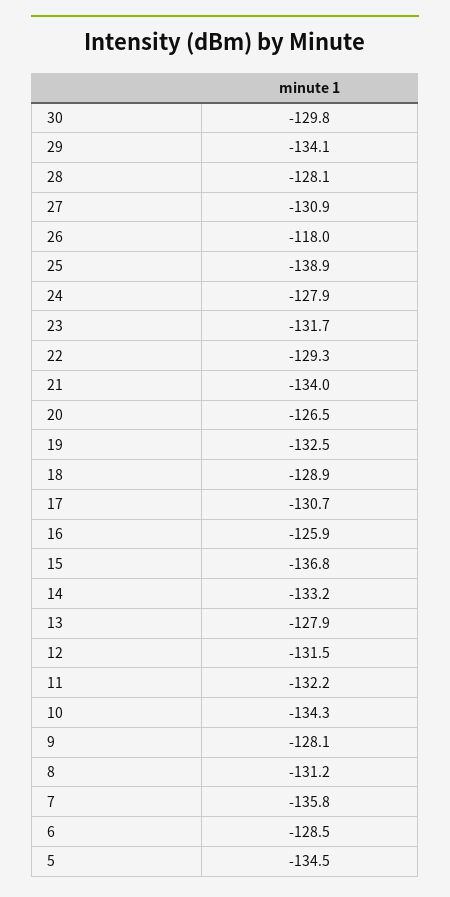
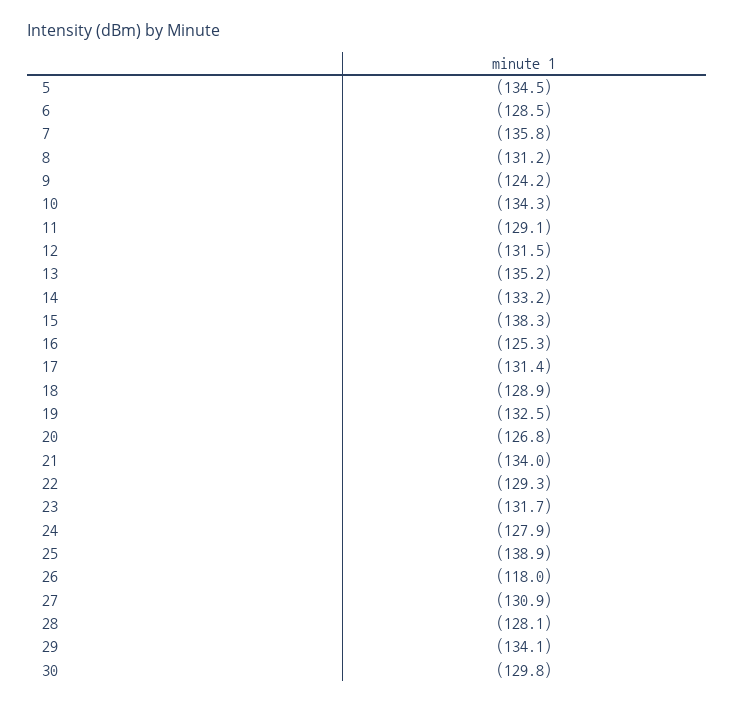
  {
    "30": -129.8,
    "29": -134.1,
    "28": -128.1,
    "27": -130.9,
    "26": -118,
    "25": -138.9,
    "24": -127.9,
    "23": -131.7,
    "22": -129.3,
    "21": -134,
-   "20": -126.5,
+   "20": -126.8,
    "19": -132.5,
    "18": -128.9,
-   "17": -130.7,
+   "17": -131.4,
-   "16": -125.9,
+   "16": -125.3,
-   "15": -136.8,
+   "15": -138.3,
    "14": -133.2,
-   "13": -127.9,
+   "13": -135.2,
    "12": -131.5,
-   "11": -132.2,
+   "11": -129.1,
    "10": -134.3,
-   "9": -128.1,
+   "9": -124.2,
    "8": -131.2,
    "7": -135.8,
    "6": -128.5,
    "5": -134.5
  }

